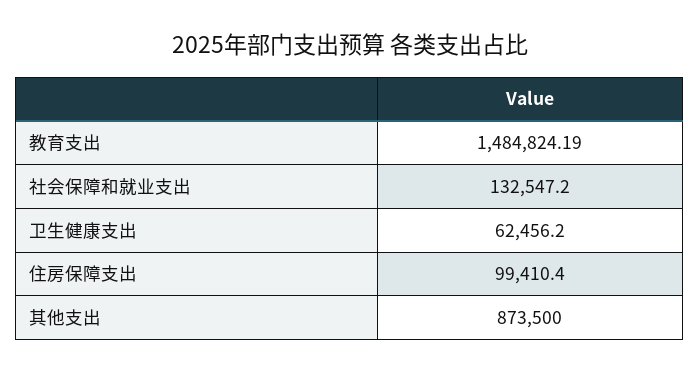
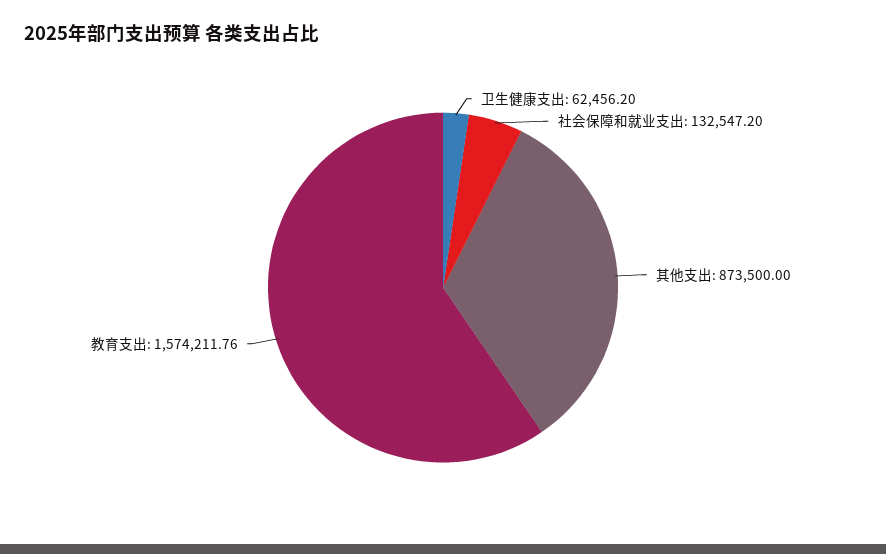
  {
-   "教育支出": 1484824.19,
+   "教育支出": 1574211.76,
    "社会保障和就业支出": 132547.2,
    "卫生健康支出": 62456.2,
-   "住房保障支出": 99410.4,
    "其他支出": 873500
  }

